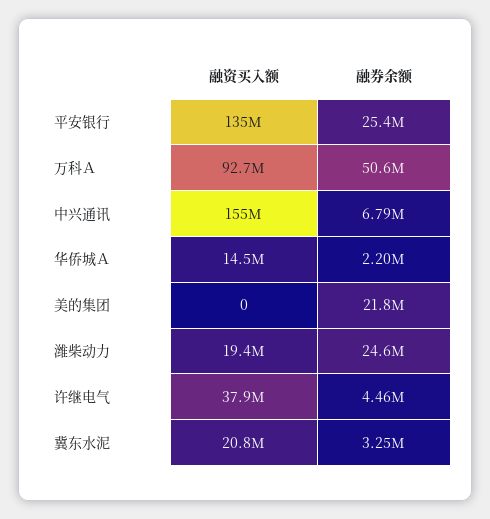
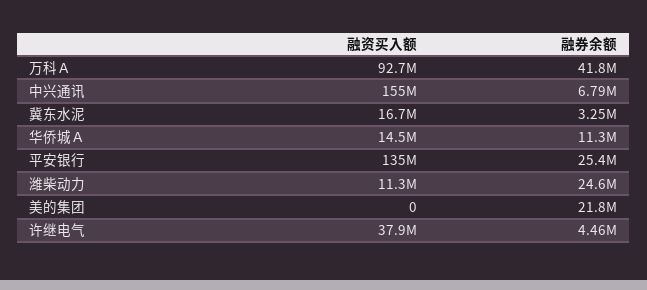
  {
    "融资买入额": {
      "平安银行": 135000000,
      "万科Ａ": 92700000,
      "中兴通讯": 155000000,
      "华侨城Ａ": 14500000,
      "美的集团": 0,
-     "潍柴动力": 19400000,
+     "潍柴动力": 11300000,
      "许继电气": 37900000,
-     "冀东水泥": 20800000
+     "冀东水泥": 16700000
    },
    "融券余额": {
      "平安银行": 25400000,
-     "万科Ａ": 50600000,
+     "万科Ａ": 41800000,
      "中兴通讯": 6790000,
-     "华侨城Ａ": 2200000,
+     "华侨城Ａ": 11300000,
      "美的集团": 21800000,
      "潍柴动力": 24600000,
      "许继电气": 4460000,
      "冀东水泥": 3250000
    }
  }

